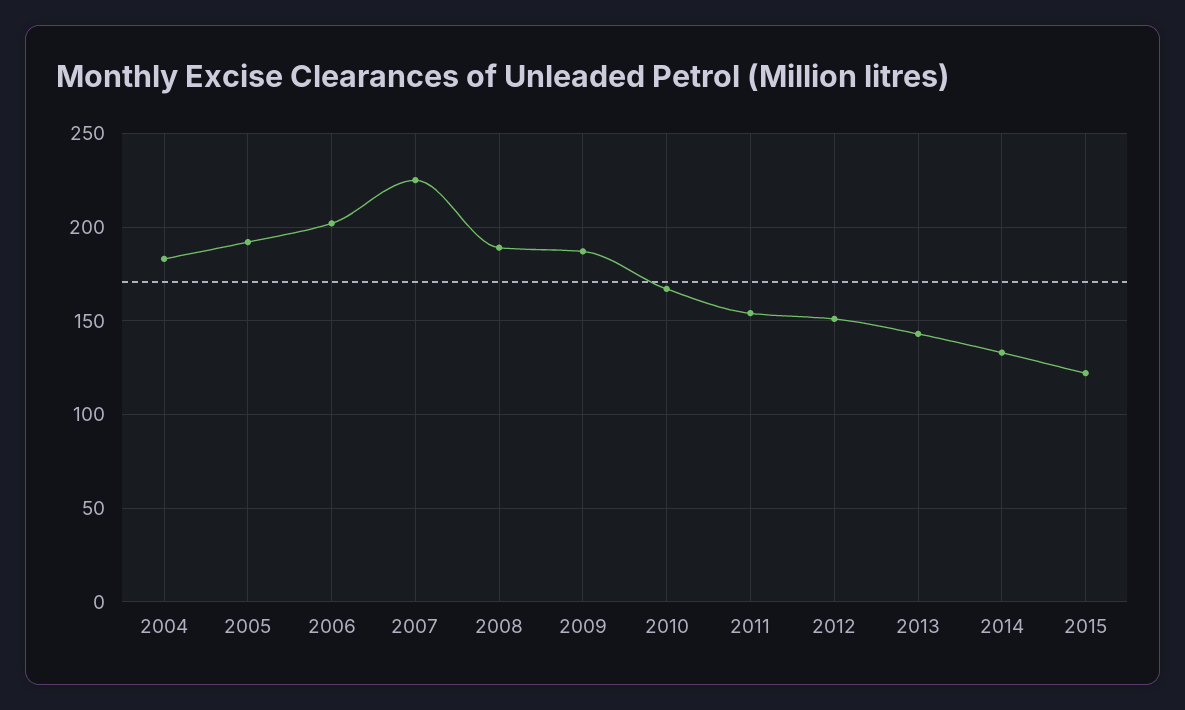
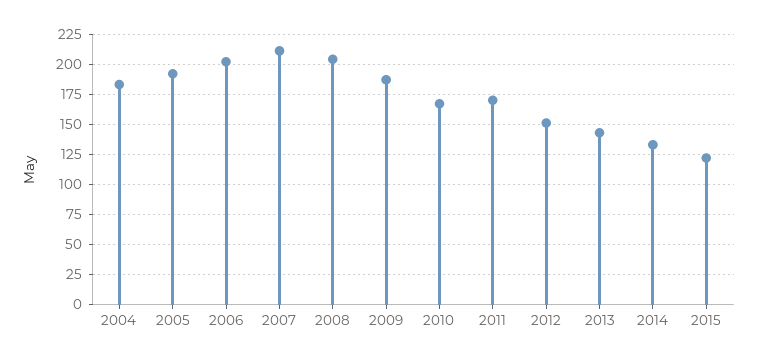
  {
    "2004": 185,
    "2005": 190,
    "2006": 200,
-   "2007": 225,
+   "2007": 210,
-   "2008": 190,
+   "2008": 205,
    "2009": 185,
    "2010": 165,
-   "2011": 155,
+   "2011": 170,
    "2012": 150,
    "2013": 145,
    "2014": 135,
    "2015": 120
  }

